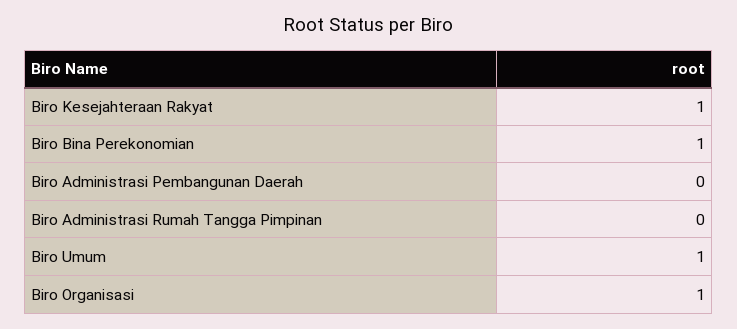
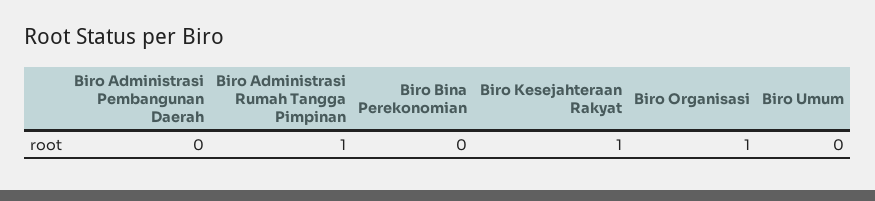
  {
    "Biro Kesejahteraan Rakyat": 1,
-   "Biro Bina Perekonomian": 1,
+   "Biro Bina Perekonomian": 0,
    "Biro Administrasi Pembangunan Daerah": 0,
-   "Biro Administrasi Rumah Tangga Pimpinan": 0,
+   "Biro Administrasi Rumah Tangga Pimpinan": 1,
-   "Biro Umum": 1,
+   "Biro Umum": 0,
    "Biro Organisasi": 1
  }

